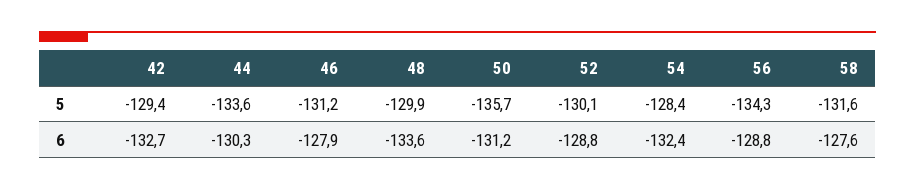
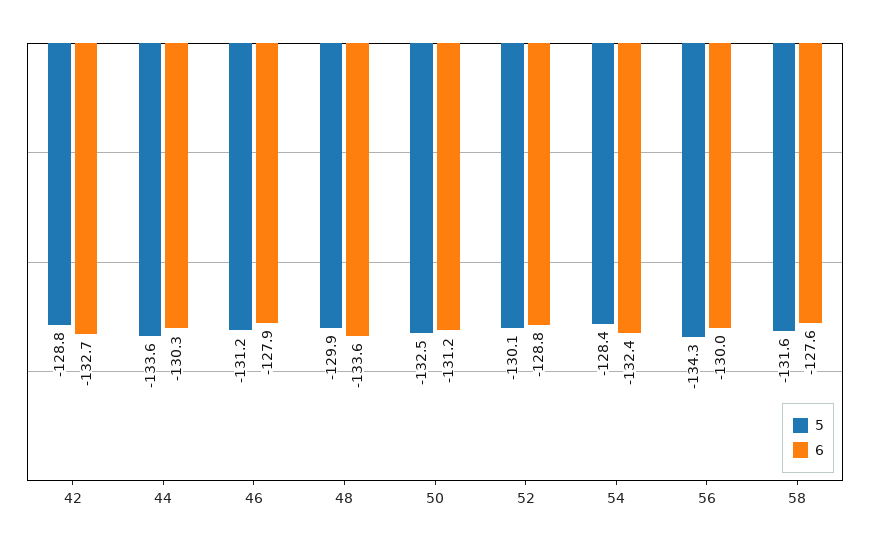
  {
    "5": {
-     "42": -129.4,
+     "42": -128.8,
      "44": -133.6,
      "46": -131.2,
      "48": -129.9,
-     "50": -135.7,
+     "50": -132.5,
      "52": -130.1,
      "54": -128.4,
      "56": -134.3,
      "58": -131.6
    },
    "6": {
      "42": -132.7,
      "44": -130.3,
      "46": -127.9,
      "48": -133.6,
      "50": -131.2,
      "52": -128.8,
      "54": -132.4,
-     "56": -128.8,
+     "56": -130,
      "58": -127.6
    }
  }

